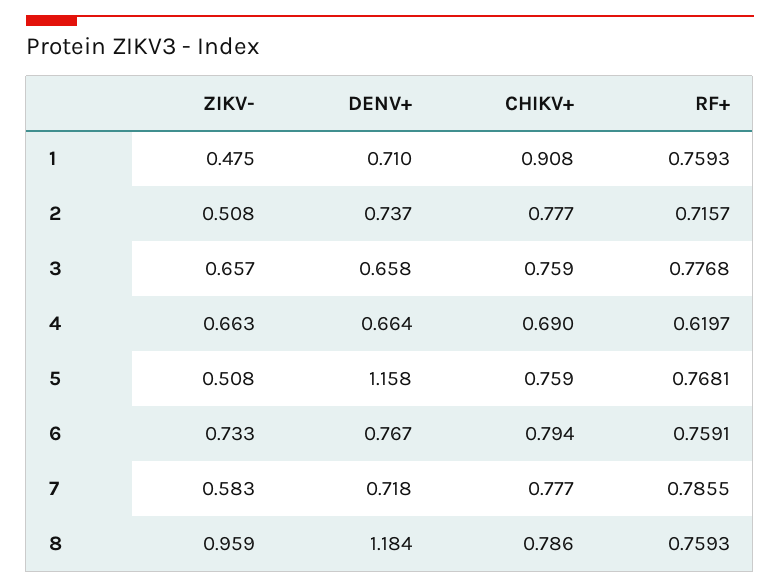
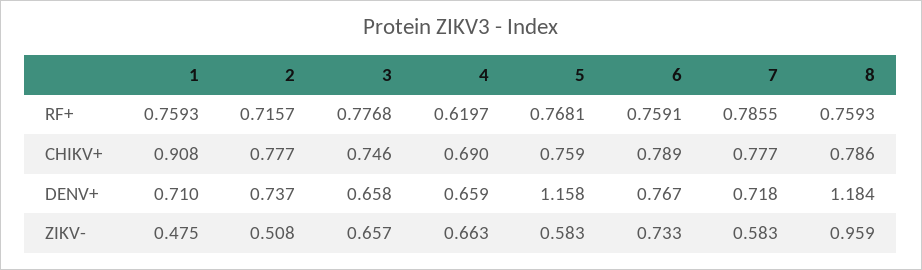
  {
    "ZIKV-": {
      "1": 0.475,
      "2": 0.508,
      "3": 0.657,
      "4": 0.663,
-     "5": 0.508,
+     "5": 0.583,
      "6": 0.733,
      "7": 0.583,
      "8": 0.959
    },
    "DENV+": {
      "1": 0.71,
      "2": 0.737,
      "3": 0.658,
-     "4": 0.664,
+     "4": 0.659,
      "5": 1.158,
      "6": 0.767,
      "7": 0.718,
      "8": 1.184
    },
    "CHIKV+": {
      "1": 0.908,
      "2": 0.777,
-     "3": 0.759,
+     "3": 0.746,
      "4": 0.69,
      "5": 0.759,
-     "6": 0.794,
+     "6": 0.789,
      "7": 0.777,
      "8": 0.786
    },
    "RF+": {
      "1": 0.7593,
      "2": 0.7157,
      "3": 0.7768,
      "4": 0.6197,
      "5": 0.7681,
      "6": 0.7591,
      "7": 0.7855,
      "8": 0.7593
    }
  }

